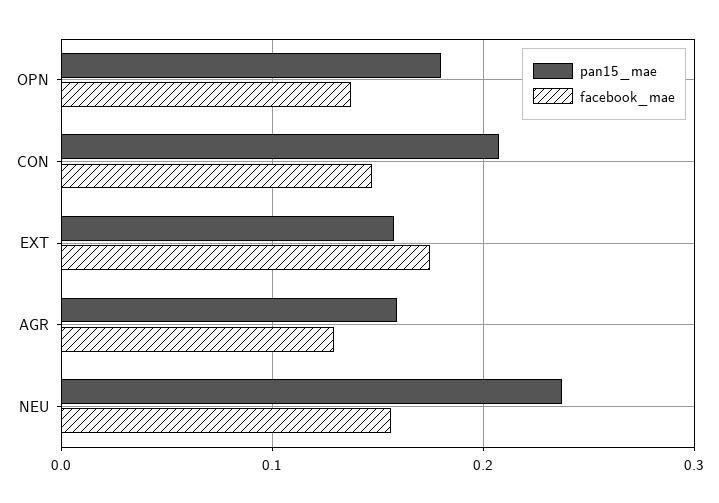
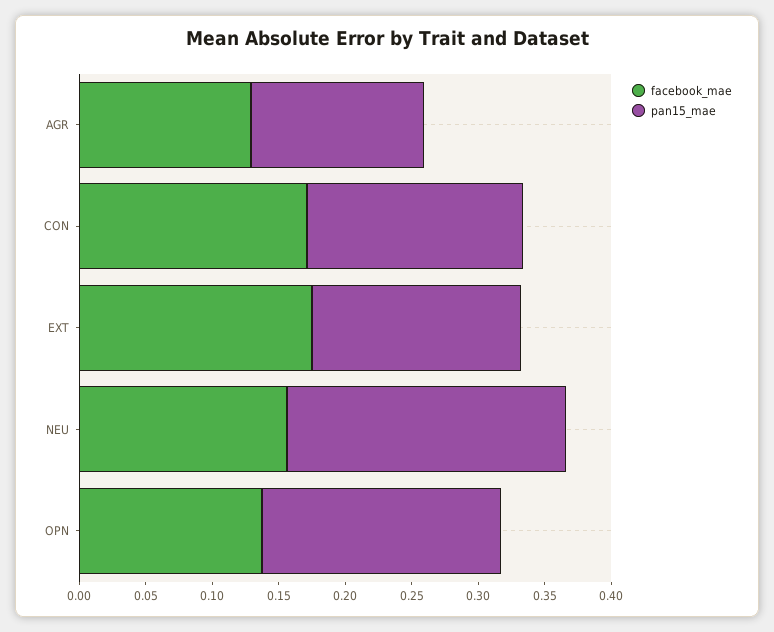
  {
    "pan15_mae": {
      "OPN": 0.18,
-     "CON": 0.21,
+     "CON": 0.16,
      "EXT": 0.16,
-     "AGR": 0.16,
+     "AGR": 0.13,
-     "NEU": 0.24
+     "NEU": 0.21
    },
    "facebook_mae": {
      "OPN": 0.14,
-     "CON": 0.15,
+     "CON": 0.17,
      "EXT": 0.17,
      "AGR": 0.13,
      "NEU": 0.16
    }
  }

